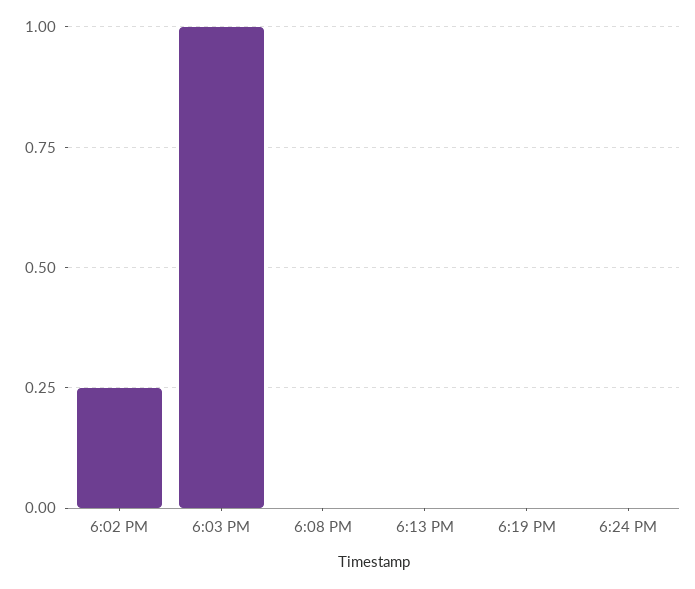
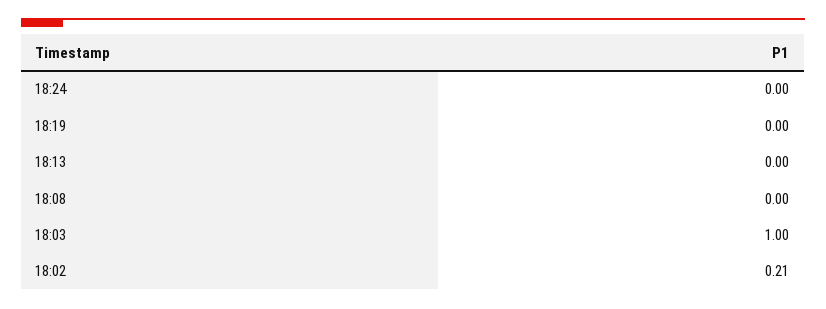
  {
-   "6:02 PM": 0.25,
+   "6:02 PM": 0.21,
    "6:03 PM": 1,
    "6:08 PM": 0,
    "6:13 PM": 0,
    "6:19 PM": 0,
    "6:24 PM": 0
  }

